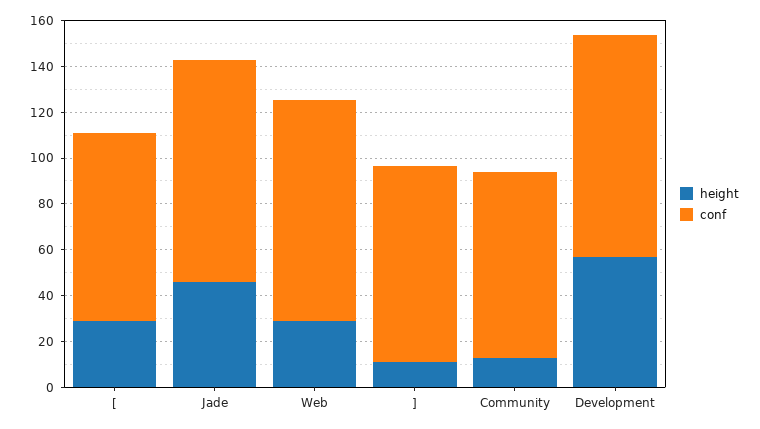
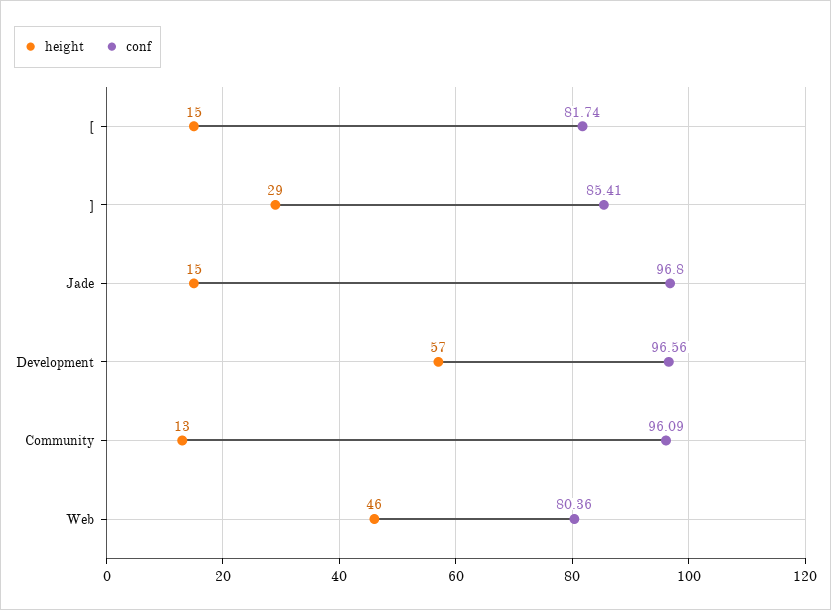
  {
    "height": {
-     "[": 30,
+     "[": 15,
-     "Jade": 45,
+     "Jade": 15,
-     "Web": 30,
+     "Web": 46,
-     "]": 10,
+     "]": 29,
      "Community": 13,
      "Development": 57
    },
    "conf": {
      "[": 81.74,
      "Jade": 96.8,
-     "Web": 95,
+     "Web": 80.36,
      "]": 85.41,
-     "Community": 80,
+     "Community": 96.09,
      "Development": 96.56
    }
  }

